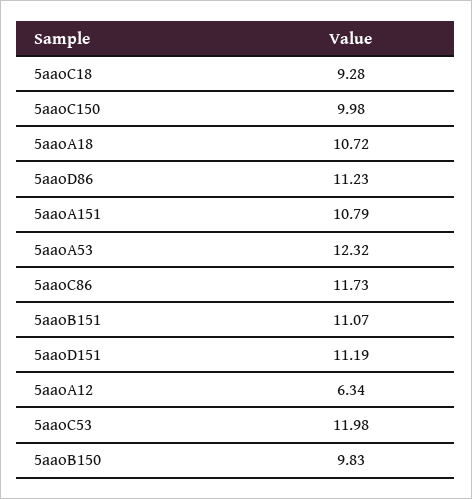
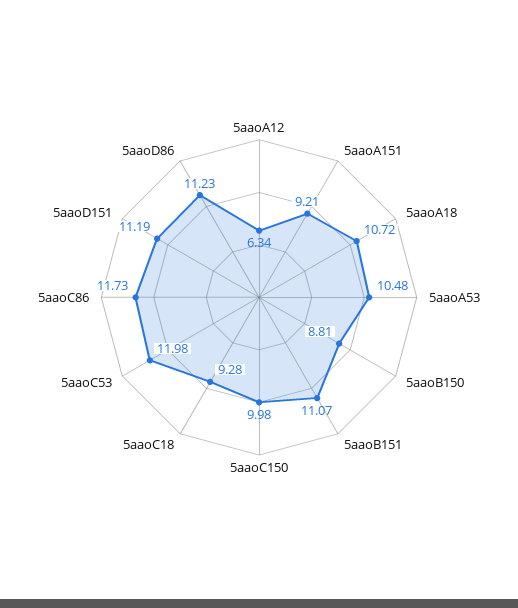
  {
    "5aaoC18": 9.28,
    "5aaoC150": 9.98,
    "5aaoA18": 10.72,
    "5aaoD86": 11.23,
-   "5aaoA151": 10.79,
+   "5aaoA151": 9.21,
-   "5aaoA53": 12.32,
+   "5aaoA53": 10.48,
    "5aaoC86": 11.73,
    "5aaoB151": 11.07,
    "5aaoD151": 11.19,
    "5aaoA12": 6.34,
    "5aaoC53": 11.98,
-   "5aaoB150": 9.83
+   "5aaoB150": 8.81
  }

